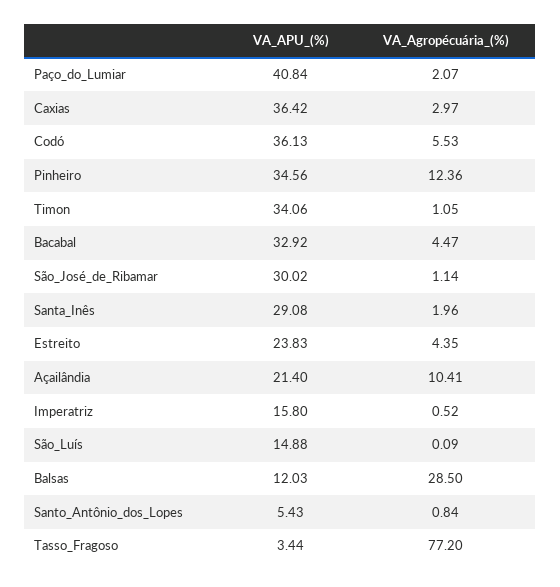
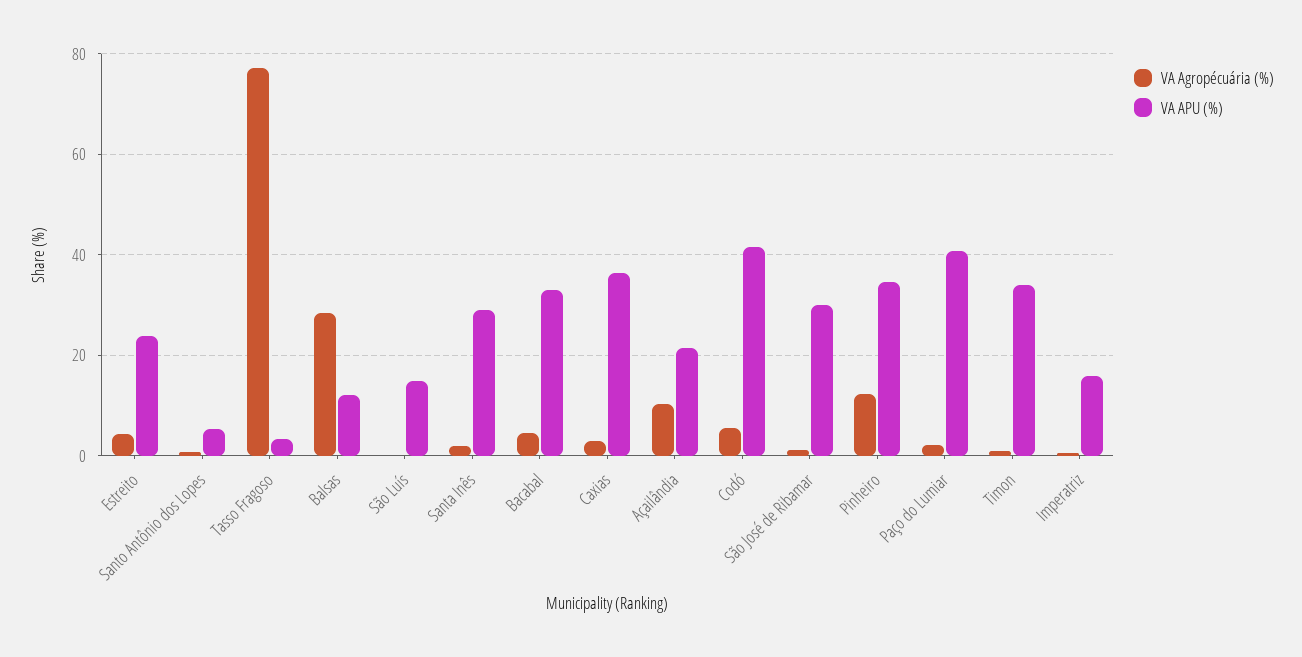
  {
    "VA_APU_(%)": {
      "Paço_do_Lumiar": 40.84,
      "Caxias": 36.42,
-     "Codó": 36.13,
+     "Codó": 42,
      "Pinheiro": 34.56,
      "Timon": 34.06,
      "Bacabal": 32.92,
      "São_José_de_Ribamar": 30.02,
      "Santa_Inês": 29.08,
      "Estreito": 23.83,
      "Açailândia": 21.4,
      "Imperatriz": 15.8,
      "São_Luís": 14.88,
      "Balsas": 12.03,
      "Santo_Antônio_dos_Lopes": 5.43,
      "Tasso_Fragoso": 3.44
    },
    "VA_Agropécuária_(%)": {
      "Paço_do_Lumiar": 2.07,
      "Caxias": 2.97,
      "Codó": 5.53,
      "Pinheiro": 12.36,
      "Timon": 1.05,
      "Bacabal": 4.47,
      "São_José_de_Ribamar": 1.14,
      "Santa_Inês": 1.96,
      "Estreito": 4.35,
      "Açailândia": 10.41,
      "Imperatriz": 0.52,
      "São_Luís": 0.09,
      "Balsas": 28.5,
      "Santo_Antônio_dos_Lopes": 0.84,
      "Tasso_Fragoso": 77.2
    }
  }

